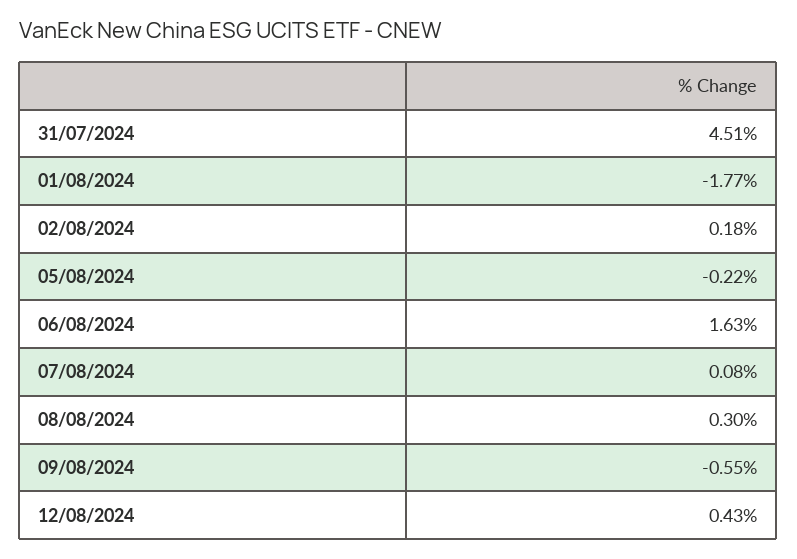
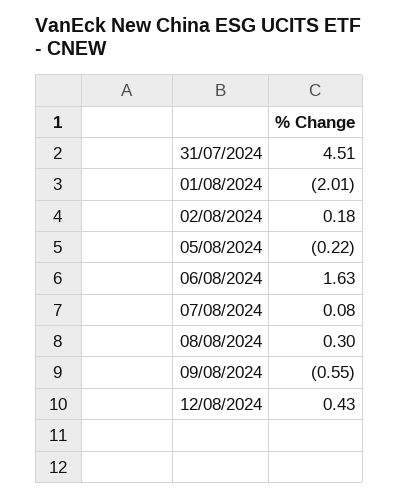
  {
    "31/07/2024": 4.51,
-   "01/08/2024": -1.77,
+   "01/08/2024": -2.01,
    "02/08/2024": 0.18,
    "05/08/2024": -0.22,
    "06/08/2024": 1.63,
    "07/08/2024": 0.08,
    "08/08/2024": 0.3,
    "09/08/2024": -0.55,
    "12/08/2024": 0.43
  }

